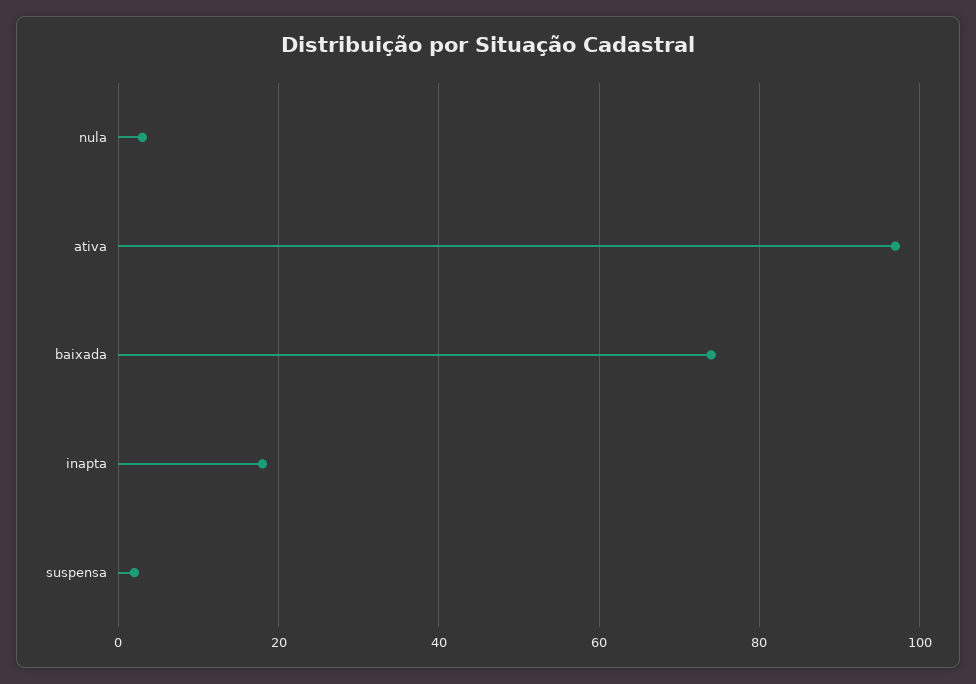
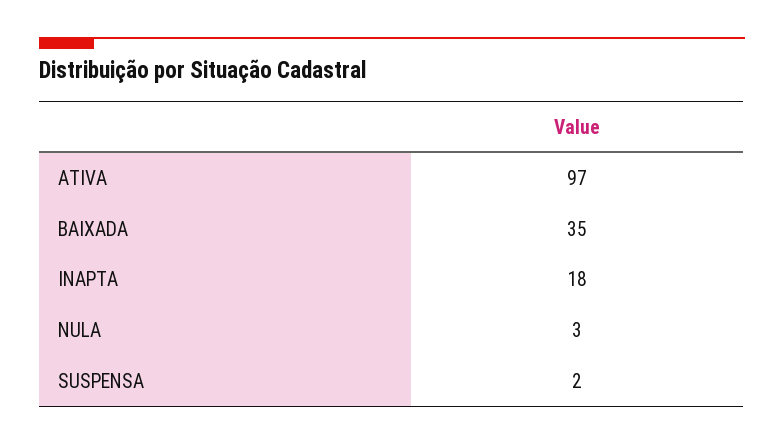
  {
    "nula": 3,
    "ativa": 97,
-   "baixada": 75,
+   "baixada": 35,
    "inapta": 18,
    "suspensa": 2
  }

